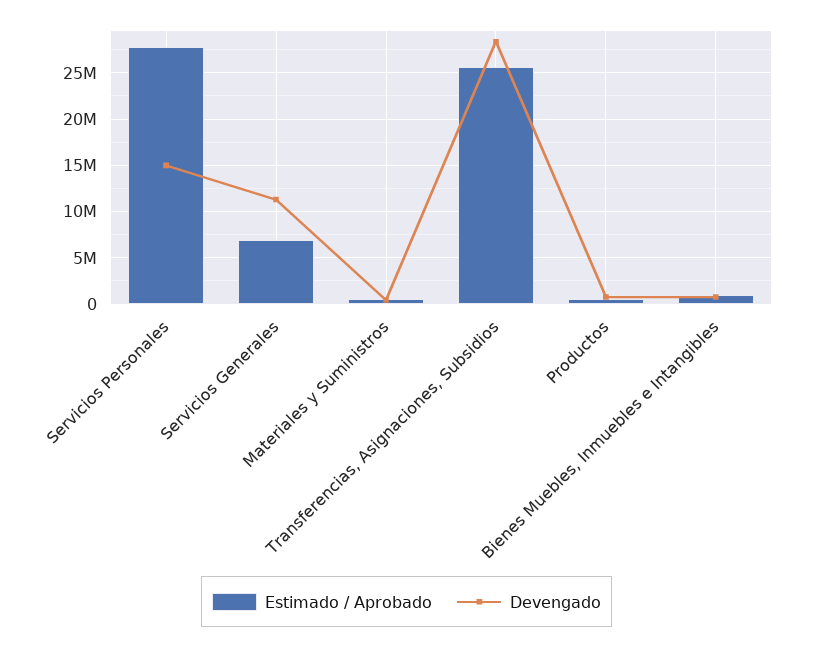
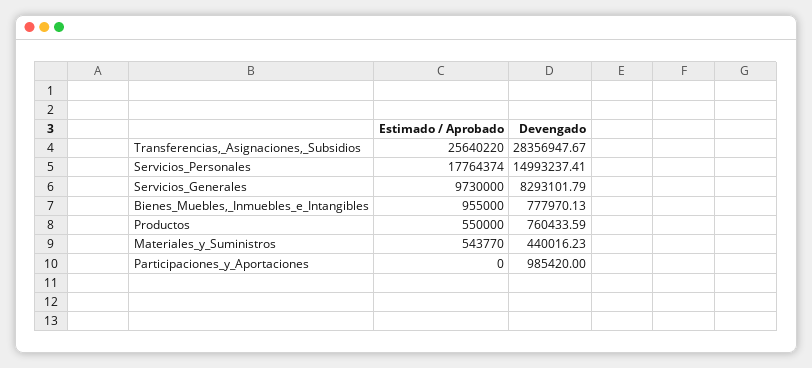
  {
    "Estimado / Aprobado": {
-     "Servicios Personales": 28000000,
+     "Servicios Personales": 17764374,
-     "Servicios Generales": 7000000,
+     "Servicios Generales": 9730000,
      "Materiales y Suministros": 543770,
      "Transferencias, Asignaciones, Subsidios": 25640220,
      "Productos": 550000,
-     "Bienes Muebles, Inmuebles e Intangibles": 955000
+     "Bienes Muebles, Inmuebles e Intangibles": 955000,
+     "Participaciones_y_Aportaciones": 0
    },
    "Devengado": {
      "Servicios Personales": 14993237.41,
-     "Servicios Generales": 11000000,
+     "Servicios Generales": 8293101.79,
      "Materiales y Suministros": 440016.23,
      "Transferencias, Asignaciones, Subsidios": 28356947.67,
      "Productos": 760433.59,
-     "Bienes Muebles, Inmuebles e Intangibles": 777970.13
+     "Bienes Muebles, Inmuebles e Intangibles": 777970.13,
+     "Participaciones_y_Aportaciones": 985420
    }
  }

